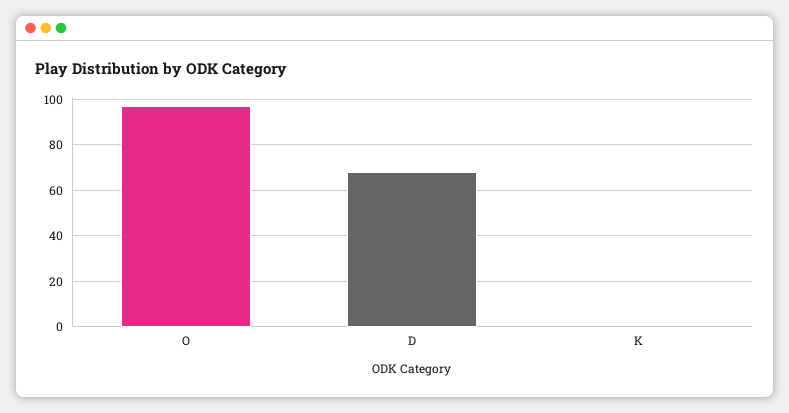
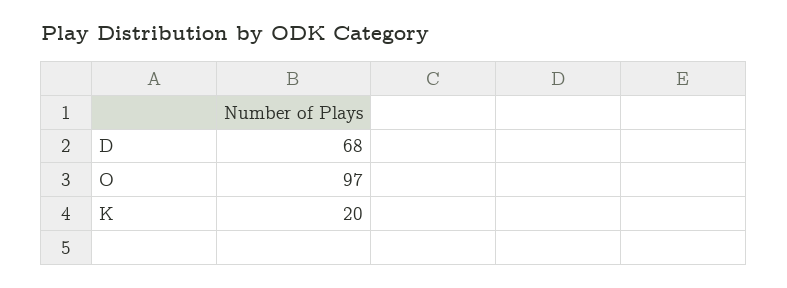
  {
    "O": 97,
    "D": 68,
-   "K": 0
+   "K": 20
  }

